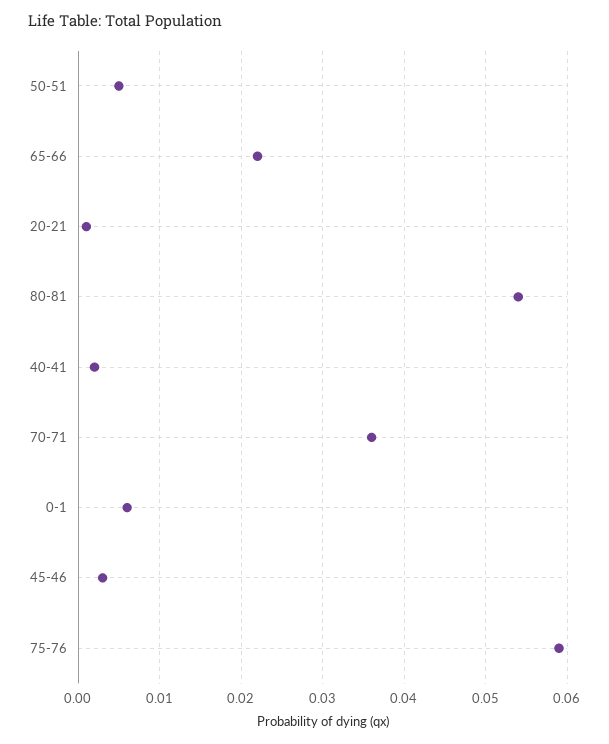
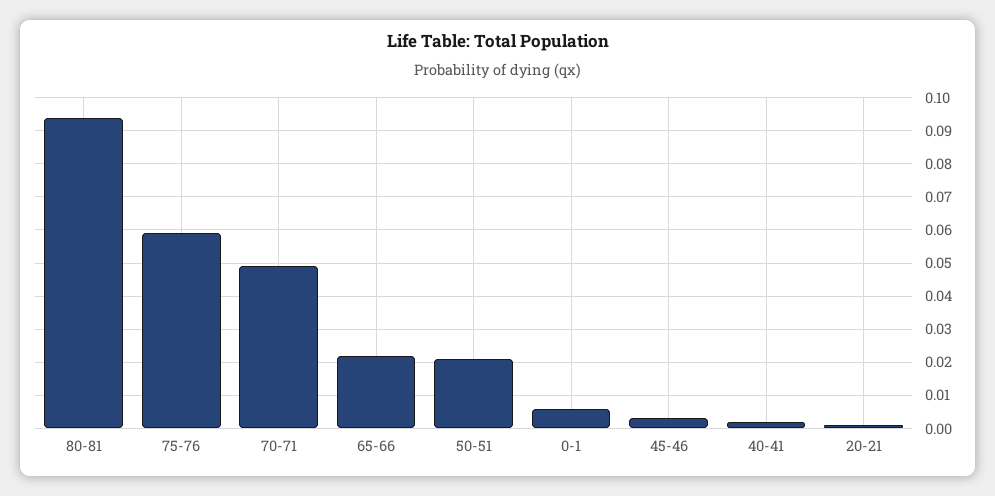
  {
-   "50-51": 0.005,
+   "50-51": 0.02,
    "65-66": 0.022,
    "20-21": 0.001,
-   "80-81": 0.054,
+   "80-81": 0.095,
    "40-41": 0.002,
-   "70-71": 0.036,
+   "70-71": 0.05,
    "0-1": 0.006,
    "45-46": 0.003,
    "75-76": 0.059
  }

